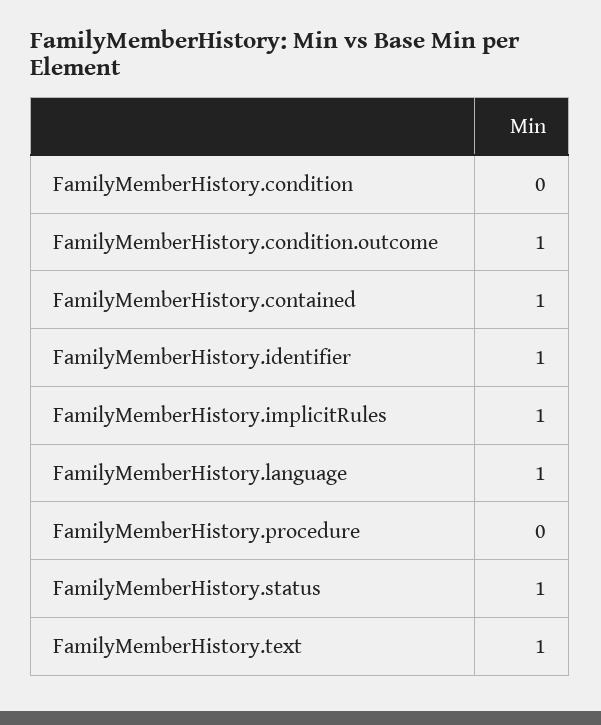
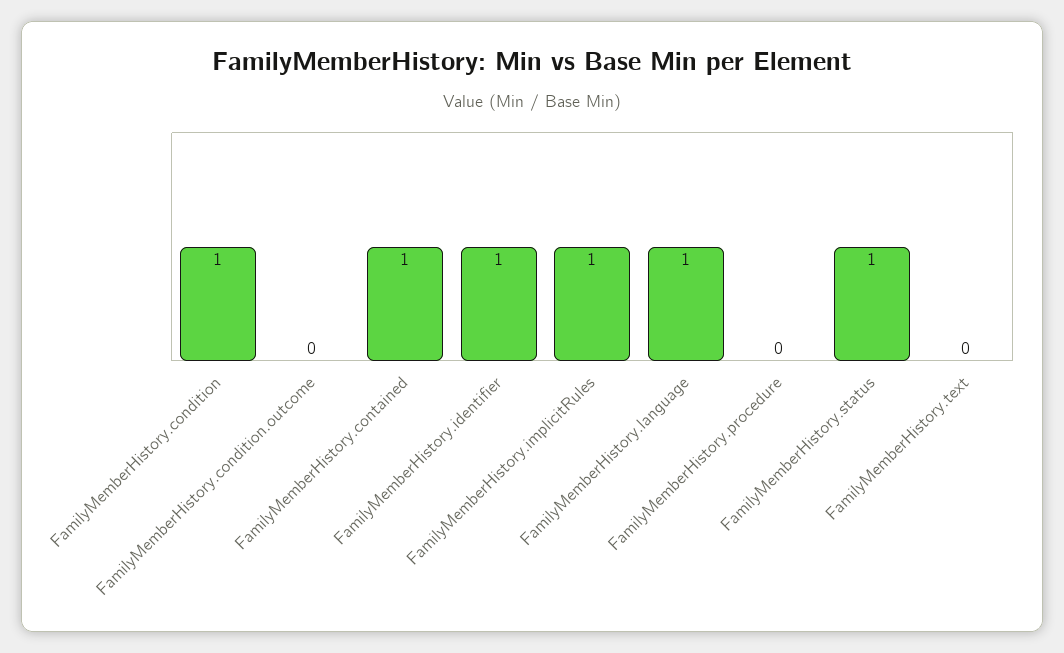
  {
-   "FamilyMemberHistory.condition": 0,
+   "FamilyMemberHistory.condition": 1,
-   "FamilyMemberHistory.condition.outcome": 1,
+   "FamilyMemberHistory.condition.outcome": 0,
    "FamilyMemberHistory.contained": 1,
    "FamilyMemberHistory.identifier": 1,
    "FamilyMemberHistory.implicitRules": 1,
    "FamilyMemberHistory.language": 1,
    "FamilyMemberHistory.procedure": 0,
    "FamilyMemberHistory.status": 1,
-   "FamilyMemberHistory.text": 1
+   "FamilyMemberHistory.text": 0
  }

